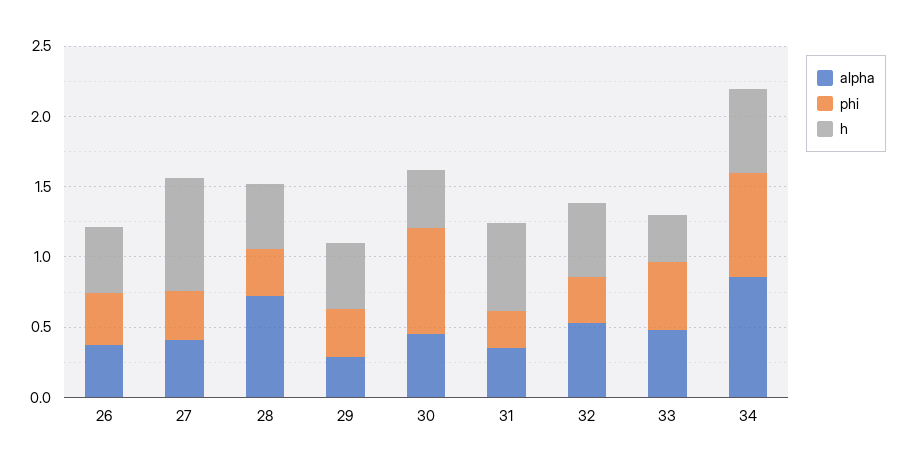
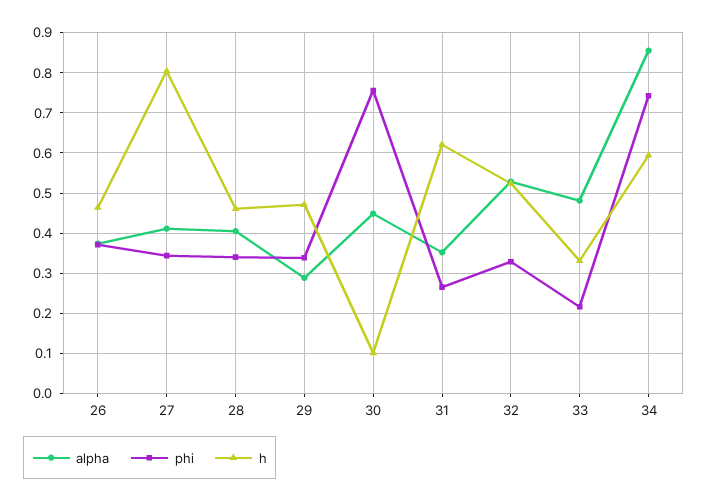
  {
    "alpha": {
      "26": 0.38,
      "27": 0.42,
-     "28": 0.7,
+     "28": 0.4,
      "29": 0.28,
      "30": 0.44,
      "31": 0.36,
      "32": 0.52,
      "33": 0.48,
      "34": 0.86
    },
    "phi": {
      "26": 0.38,
      "27": 0.34,
      "28": 0.34,
      "29": 0.34,
      "30": 0.76,
      "31": 0.26,
      "32": 0.32,
-     "33": 0.5,
+     "33": 0.22,
      "34": 0.74
    },
    "h": {
      "26": 0.46,
      "27": 0.8,
      "28": 0.46,
      "29": 0.48,
-     "30": 0.4,
+     "30": 0.1,
      "31": 0.62,
      "32": 0.52,
      "33": 0.34,
      "34": 0.6
    }
  }

